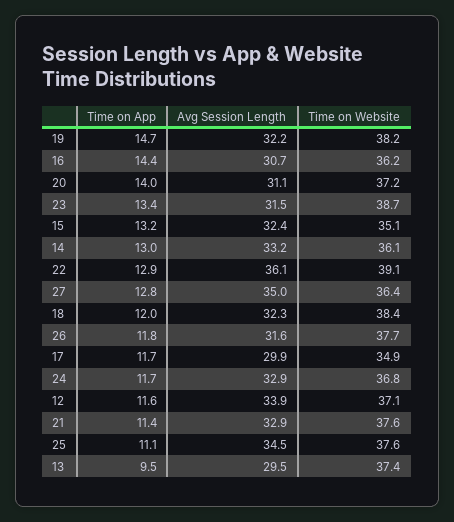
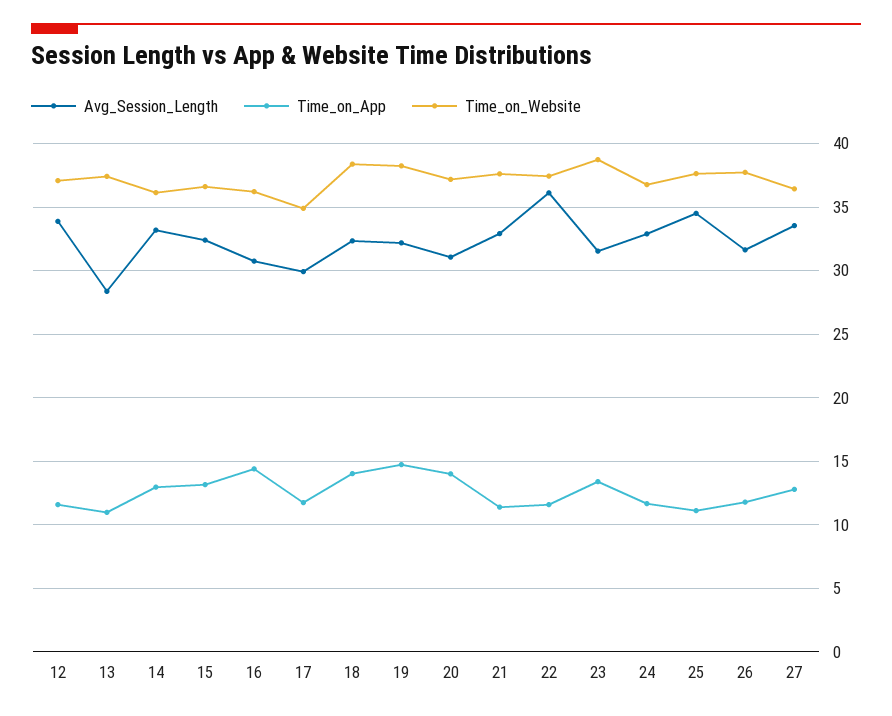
  {
    "Time on App": {
      "19": 14.7,
      "16": 14.4,
      "20": 14,
      "23": 13.4,
      "15": 13.2,
      "14": 13,
-     "22": 12.9,
+     "22": 11.5,
      "27": 12.8,
-     "18": 12,
+     "18": 14,
      "26": 11.8,
      "17": 11.7,
      "24": 11.7,
      "12": 11.6,
      "21": 11.4,
      "25": 11.1,
-     "13": 9.5
+     "13": 11
    },
    "Avg Session Length": {
      "19": 32.2,
      "16": 30.7,
      "20": 31.1,
      "23": 31.5,
      "15": 32.4,
      "14": 33.2,
      "22": 36.1,
-     "27": 35,
+     "27": 33.5,
      "18": 32.3,
      "26": 31.6,
      "17": 29.9,
      "24": 32.9,
      "12": 33.9,
      "21": 32.9,
      "25": 34.5,
-     "13": 29.5
+     "13": 28.5
    },
    "Time on Website": {
      "19": 38.2,
      "16": 36.2,
      "20": 37.2,
      "23": 38.7,
-     "15": 35.1,
+     "15": 36.5,
      "14": 36.1,
-     "22": 39.1,
+     "22": 37.5,
      "27": 36.4,
      "18": 38.4,
      "26": 37.7,
      "17": 34.9,
      "24": 36.8,
      "12": 37.1,
      "21": 37.6,
      "25": 37.6,
      "13": 37.4
    }
  }

